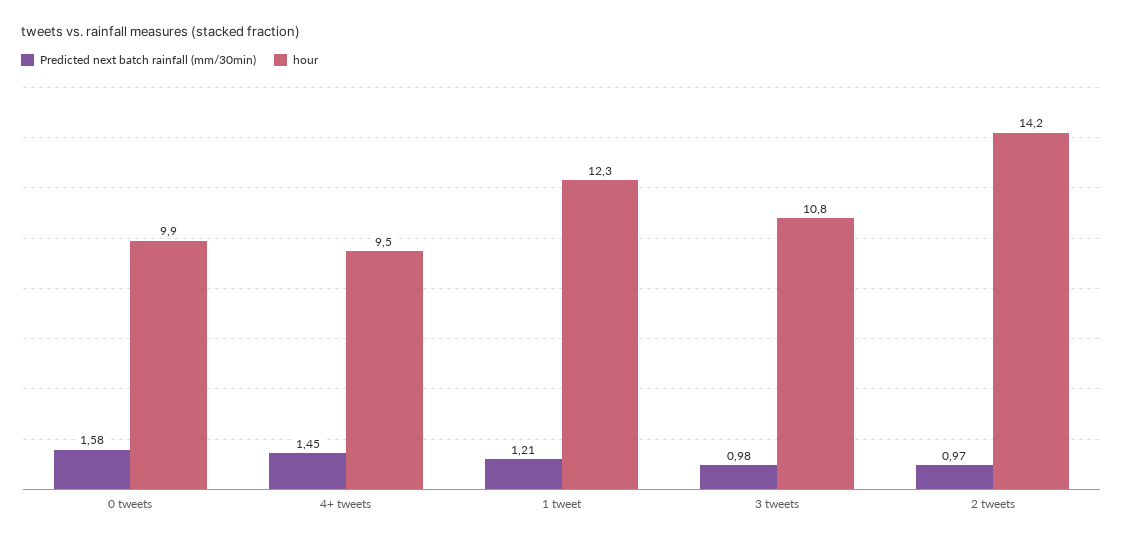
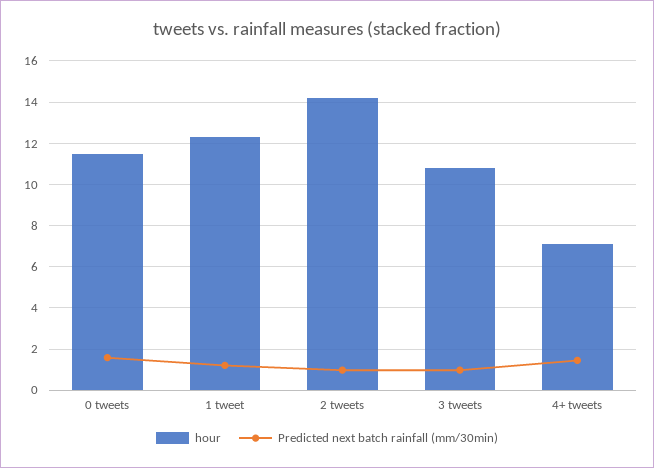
  {
    "Predicted next batch rainfall (mm/30min)": {
      "0 tweets": 1.58,
      "4+ tweets": 1.45,
      "1 tweet": 1.21,
      "3 tweets": 0.98,
      "2 tweets": 0.97
    },
    "hour": {
-     "0 tweets": 9.9,
+     "0 tweets": 11.5,
-     "4+ tweets": 9.5,
+     "4+ tweets": 7,
      "1 tweet": 12.3,
      "3 tweets": 10.8,
      "2 tweets": 14.2
    }
  }

